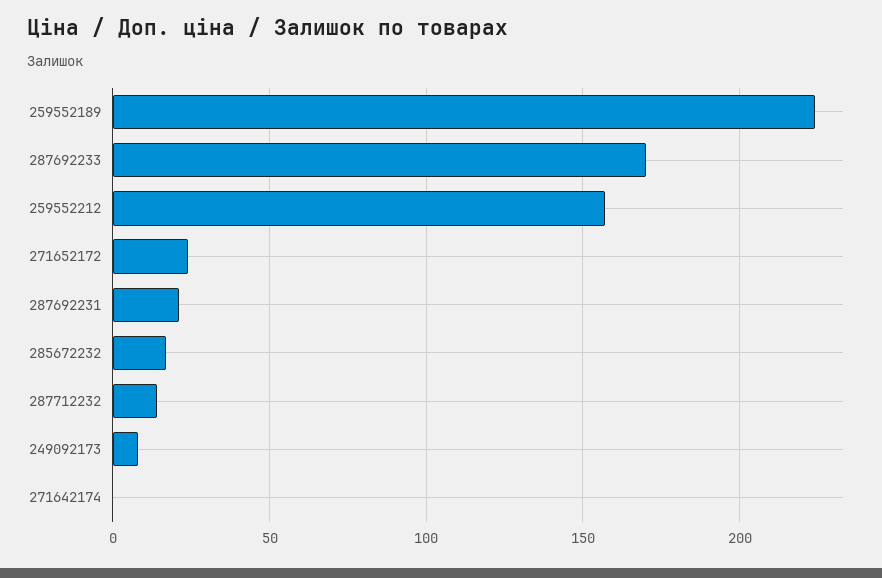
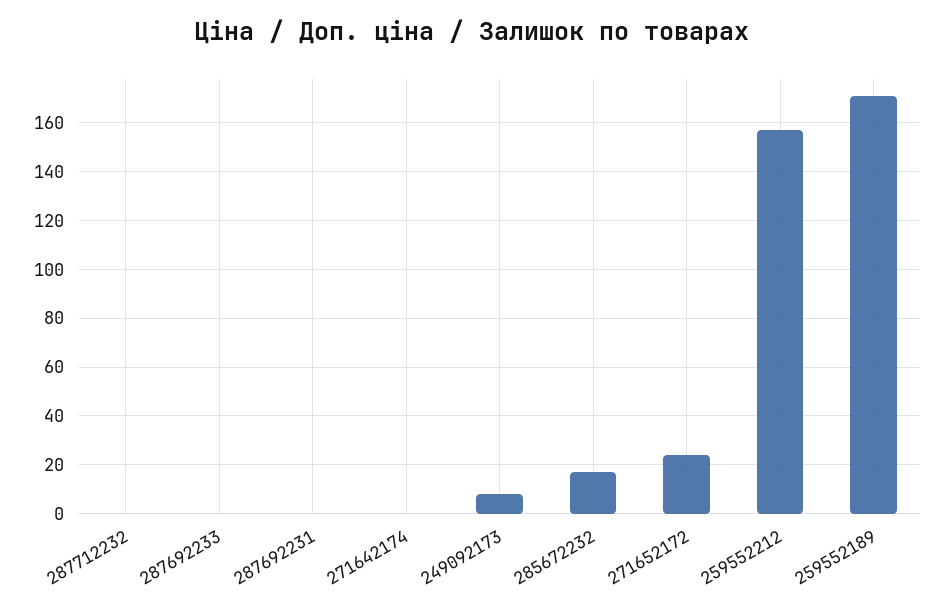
  {
-   "259552189": 225,
+   "259552189": 170,
-   "287692233": 170,
+   "287692233": 0,
    "259552212": 155,
    "271652172": 25,
-   "287692231": 20,
+   "287692231": 0,
    "285672232": 15,
-   "287712232": 15,
+   "287712232": 0,
    "249092173": 10,
    "271642174": 0
  }

